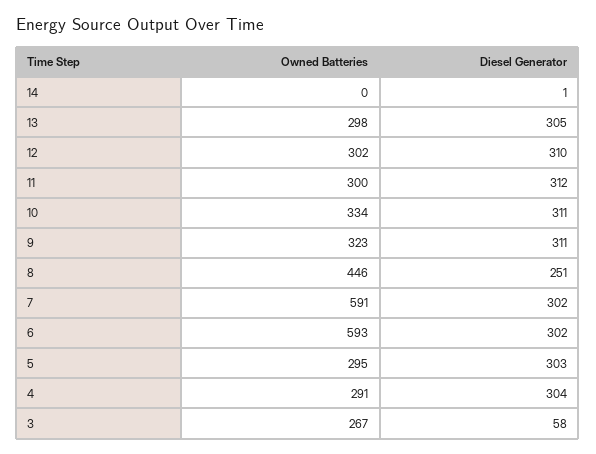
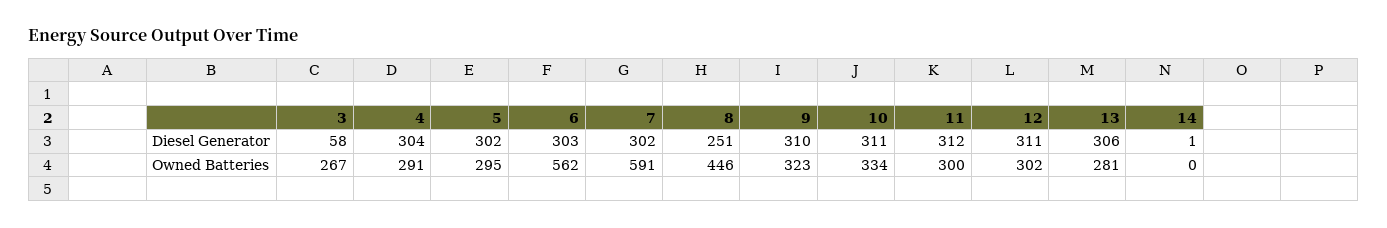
  {
    "Owned Batteries": {
      "14": 0,
-     "13": 298,
+     "13": 281,
      "12": 302,
      "11": 300,
      "10": 334,
      "9": 323,
      "8": 446,
      "7": 591,
-     "6": 593,
+     "6": 562,
      "5": 295,
      "4": 291,
      "3": 267
    },
    "Diesel Generator": {
      "14": 1,
-     "13": 305,
+     "13": 306,
-     "12": 310,
+     "12": 311,
      "11": 312,
      "10": 311,
-     "9": 311,
+     "9": 310,
      "8": 251,
      "7": 302,
-     "6": 302,
+     "6": 303,
-     "5": 303,
+     "5": 302,
      "4": 304,
      "3": 58
    }
  }

